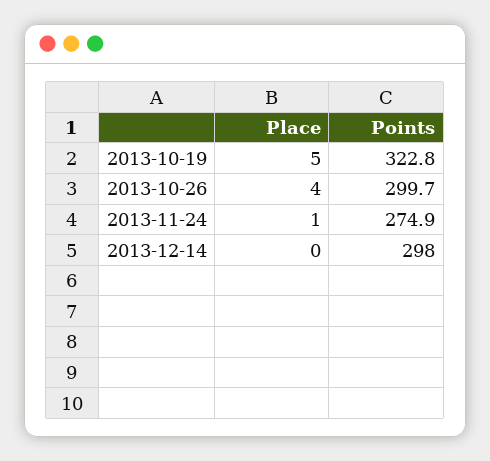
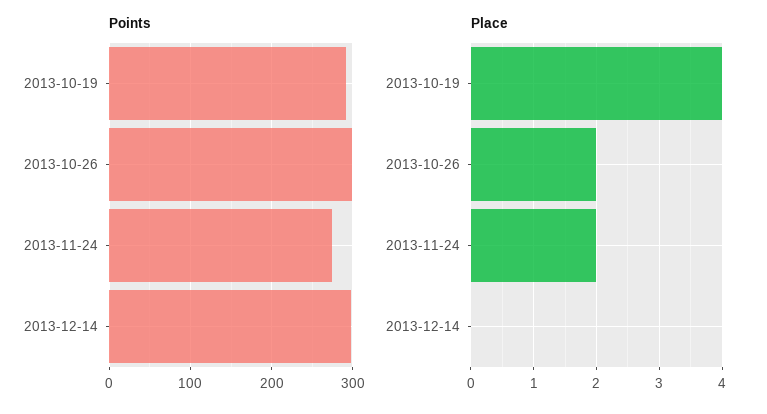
  {
    "Place": {
-     "2013-10-19": 5,
+     "2013-10-19": 4,
-     "2013-10-26": 4,
+     "2013-10-26": 2,
-     "2013-11-24": 1,
+     "2013-11-24": 2,
      "2013-12-14": 0
    },
    "Points": {
-     "2013-10-19": 322.8,
+     "2013-10-19": 290,
      "2013-10-26": 299.7,
      "2013-11-24": 274.9,
      "2013-12-14": 298
    }
  }

